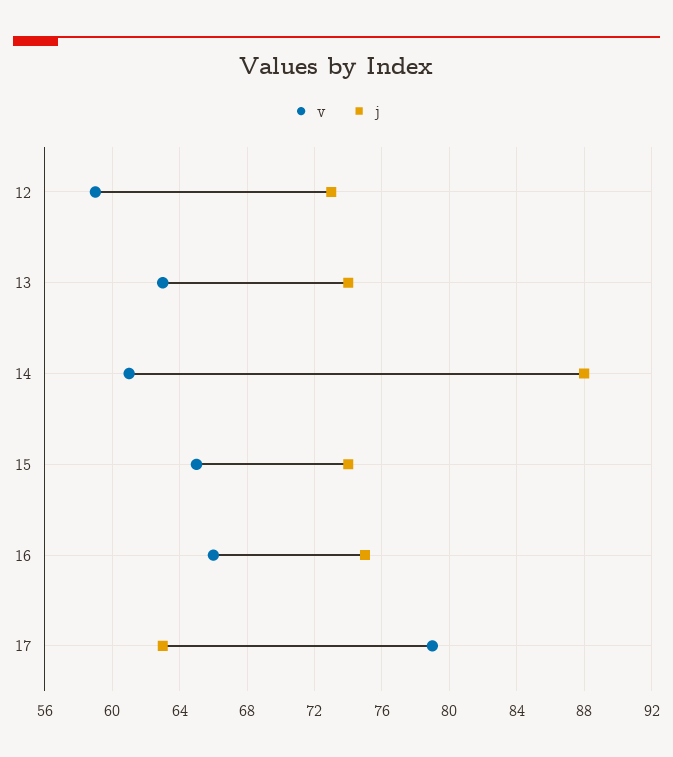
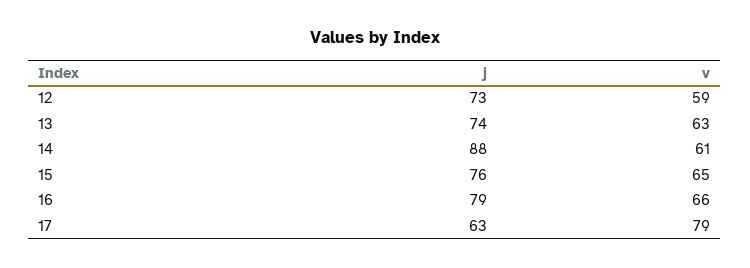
  {
    "v": {
      "12": 59,
      "13": 63,
      "14": 61,
      "15": 65,
      "16": 66,
      "17": 79
    },
    "j": {
      "12": 73,
      "13": 74,
      "14": 88,
-     "15": 74,
+     "15": 76,
-     "16": 75,
+     "16": 79,
      "17": 63
    }
  }

